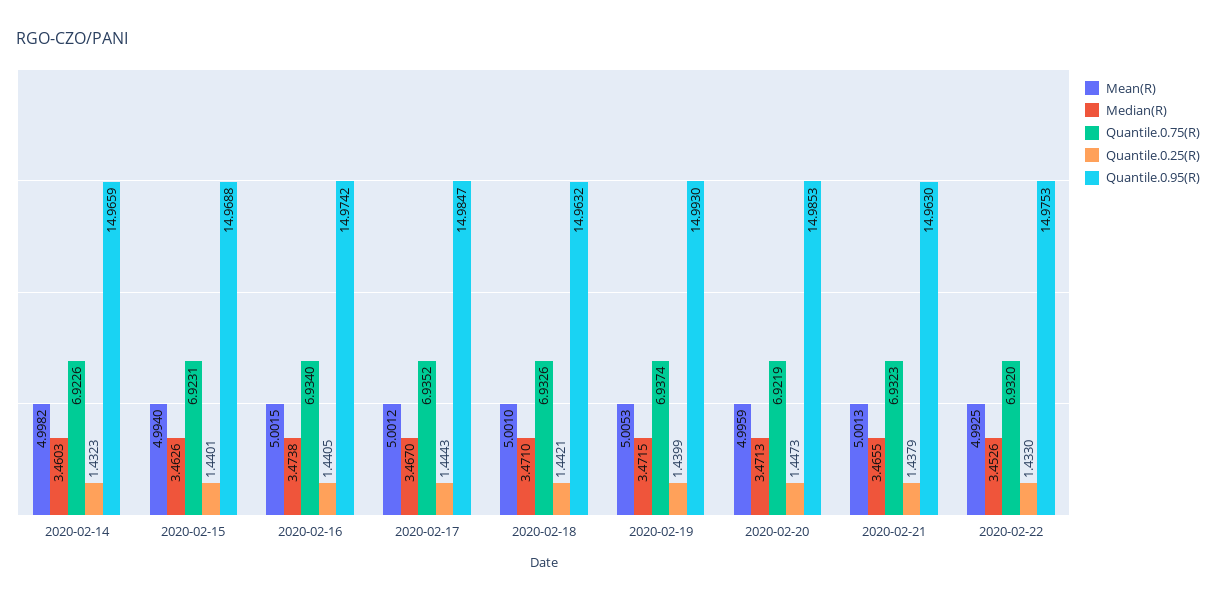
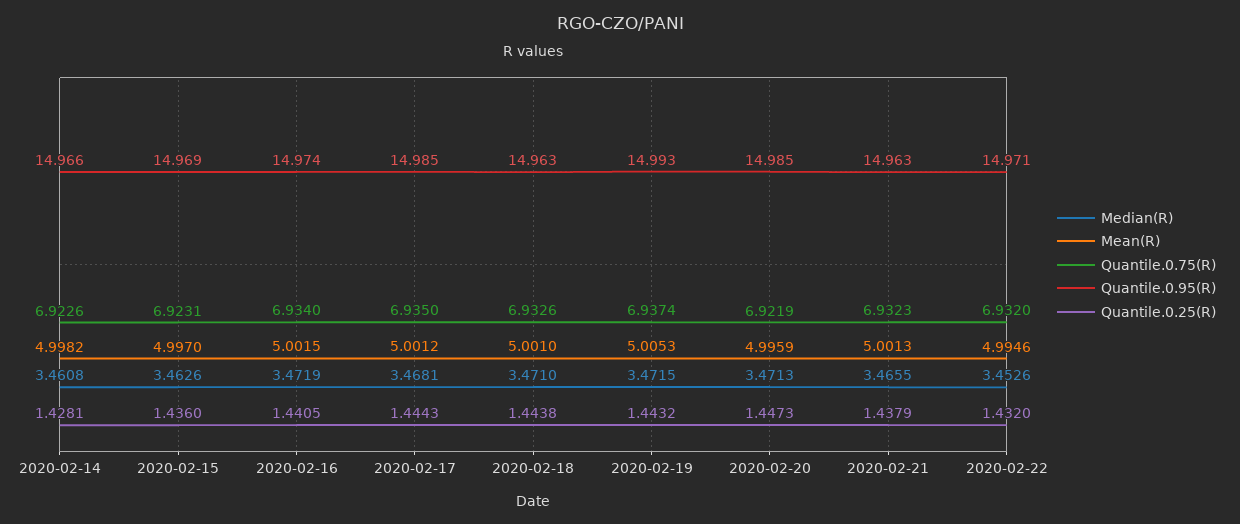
  {
    "Mean(R)": {
      "2020-02-14": 4.9982,
-     "2020-02-15": 4.994,
+     "2020-02-15": 4.997,
      "2020-02-16": 5.0015,
      "2020-02-17": 5.0012,
      "2020-02-18": 5.001,
      "2020-02-19": 5.0053,
      "2020-02-20": 4.9959,
      "2020-02-21": 5.0013,
-     "2020-02-22": 4.9925
+     "2020-02-22": 4.9946
    },
    "Median(R)": {
-     "2020-02-14": 3.4603,
+     "2020-02-14": 3.4608,
      "2020-02-15": 3.4626,
-     "2020-02-16": 3.4738,
+     "2020-02-16": 3.4719,
-     "2020-02-17": 3.467,
+     "2020-02-17": 3.4681,
      "2020-02-18": 3.471,
      "2020-02-19": 3.4715,
      "2020-02-20": 3.4713,
      "2020-02-21": 3.4655,
      "2020-02-22": 3.4526
    },
    "Quantile.0.75(R)": {
      "2020-02-14": 6.9226,
      "2020-02-15": 6.9231,
      "2020-02-16": 6.934,
-     "2020-02-17": 6.9352,
+     "2020-02-17": 6.935,
      "2020-02-18": 6.9326,
      "2020-02-19": 6.9374,
      "2020-02-20": 6.9219,
      "2020-02-21": 6.9323,
      "2020-02-22": 6.932
    },
    "Quantile.0.25(R)": {
-     "2020-02-14": 1.4323,
+     "2020-02-14": 1.4281,
-     "2020-02-15": 1.4401,
+     "2020-02-15": 1.436,
      "2020-02-16": 1.4405,
      "2020-02-17": 1.4443,
-     "2020-02-18": 1.4421,
+     "2020-02-18": 1.4438,
-     "2020-02-19": 1.4399,
+     "2020-02-19": 1.4432,
      "2020-02-20": 1.4473,
      "2020-02-21": 1.4379,
-     "2020-02-22": 1.433
+     "2020-02-22": 1.432
    },
    "Quantile.0.95(R)": {
      "2020-02-14": 14.9659,
      "2020-02-15": 14.9688,
      "2020-02-16": 14.9742,
      "2020-02-17": 14.9847,
      "2020-02-18": 14.9632,
      "2020-02-19": 14.993,
      "2020-02-20": 14.9853,
      "2020-02-21": 14.963,
-     "2020-02-22": 14.9753
+     "2020-02-22": 14.971
    }
  }

